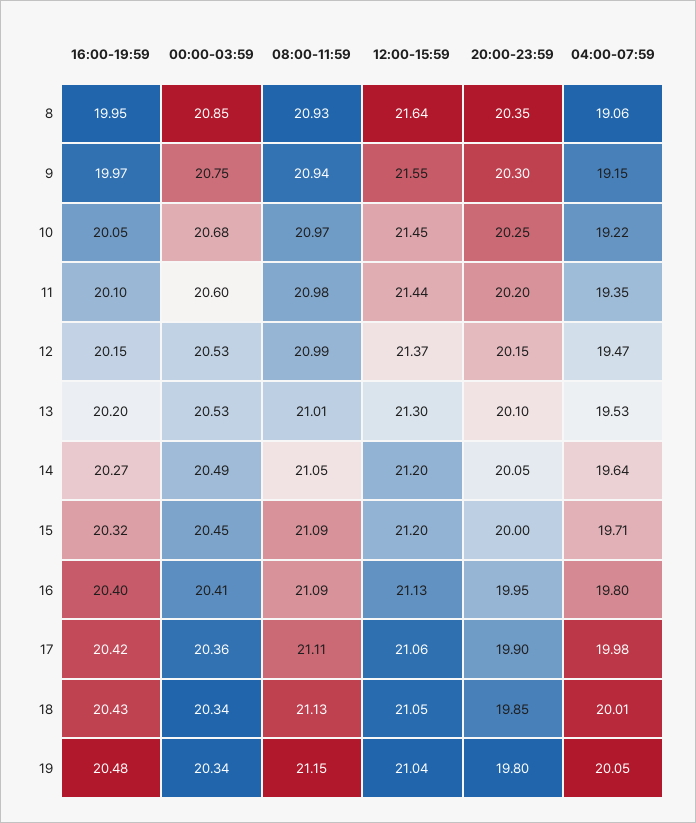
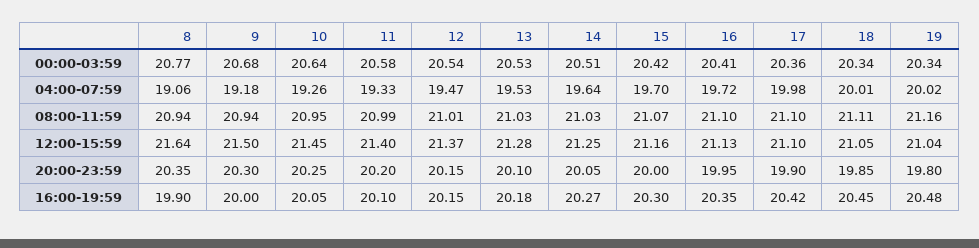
  {
    "16:00-19:59": {
-     "8": 19.95,
+     "8": 19.9,
-     "9": 19.97,
+     "9": 20,
      "10": 20.05,
      "11": 20.1,
      "12": 20.15,
-     "13": 20.2,
+     "13": 20.18,
      "14": 20.27,
-     "15": 20.32,
+     "15": 20.3,
-     "16": 20.4,
+     "16": 20.35,
      "17": 20.42,
-     "18": 20.43,
+     "18": 20.45,
      "19": 20.48
    },
    "00:00-03:59": {
-     "8": 20.85,
+     "8": 20.77,
-     "9": 20.75,
+     "9": 20.68,
-     "10": 20.68,
+     "10": 20.64,
-     "11": 20.6,
+     "11": 20.58,
-     "12": 20.53,
+     "12": 20.54,
      "13": 20.53,
-     "14": 20.49,
+     "14": 20.51,
-     "15": 20.45,
+     "15": 20.42,
      "16": 20.41,
      "17": 20.36,
      "18": 20.34,
      "19": 20.34
    },
    "08:00-11:59": {
-     "8": 20.93,
+     "8": 20.94,
      "9": 20.94,
-     "10": 20.97,
+     "10": 20.95,
-     "11": 20.98,
+     "11": 20.99,
-     "12": 20.99,
+     "12": 21.01,
-     "13": 21.01,
+     "13": 21.03,
-     "14": 21.05,
+     "14": 21.03,
-     "15": 21.09,
+     "15": 21.07,
-     "16": 21.09,
+     "16": 21.1,
-     "17": 21.11,
+     "17": 21.1,
-     "18": 21.13,
+     "18": 21.11,
-     "19": 21.15
+     "19": 21.16
    },
    "12:00-15:59": {
      "8": 21.64,
-     "9": 21.55,
+     "9": 21.5,
      "10": 21.45,
-     "11": 21.44,
+     "11": 21.4,
      "12": 21.37,
-     "13": 21.3,
+     "13": 21.28,
-     "14": 21.2,
+     "14": 21.25,
-     "15": 21.2,
+     "15": 21.16,
      "16": 21.13,
-     "17": 21.06,
+     "17": 21.1,
      "18": 21.05,
      "19": 21.04
    },
    "20:00-23:59": {
      "8": 20.35,
      "9": 20.3,
      "10": 20.25,
      "11": 20.2,
      "12": 20.15,
      "13": 20.1,
      "14": 20.05,
      "15": 20,
      "16": 19.95,
      "17": 19.9,
      "18": 19.85,
      "19": 19.8
    },
    "04:00-07:59": {
      "8": 19.06,
-     "9": 19.15,
+     "9": 19.18,
-     "10": 19.22,
+     "10": 19.26,
-     "11": 19.35,
+     "11": 19.33,
      "12": 19.47,
      "13": 19.53,
      "14": 19.64,
-     "15": 19.71,
+     "15": 19.7,
-     "16": 19.8,
+     "16": 19.72,
      "17": 19.98,
      "18": 20.01,
-     "19": 20.05
+     "19": 20.02
    }
  }

